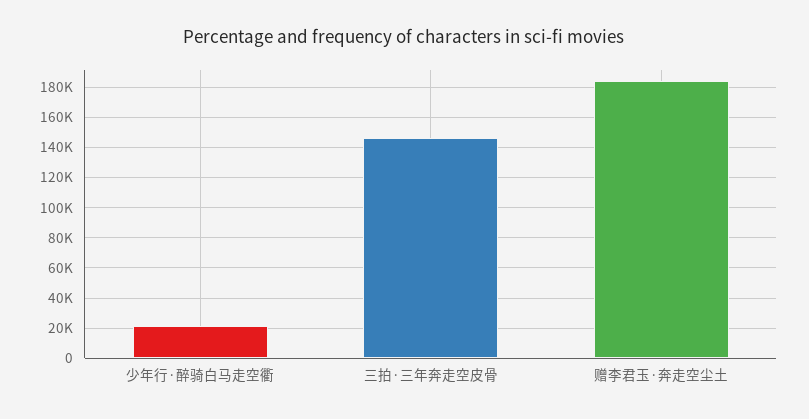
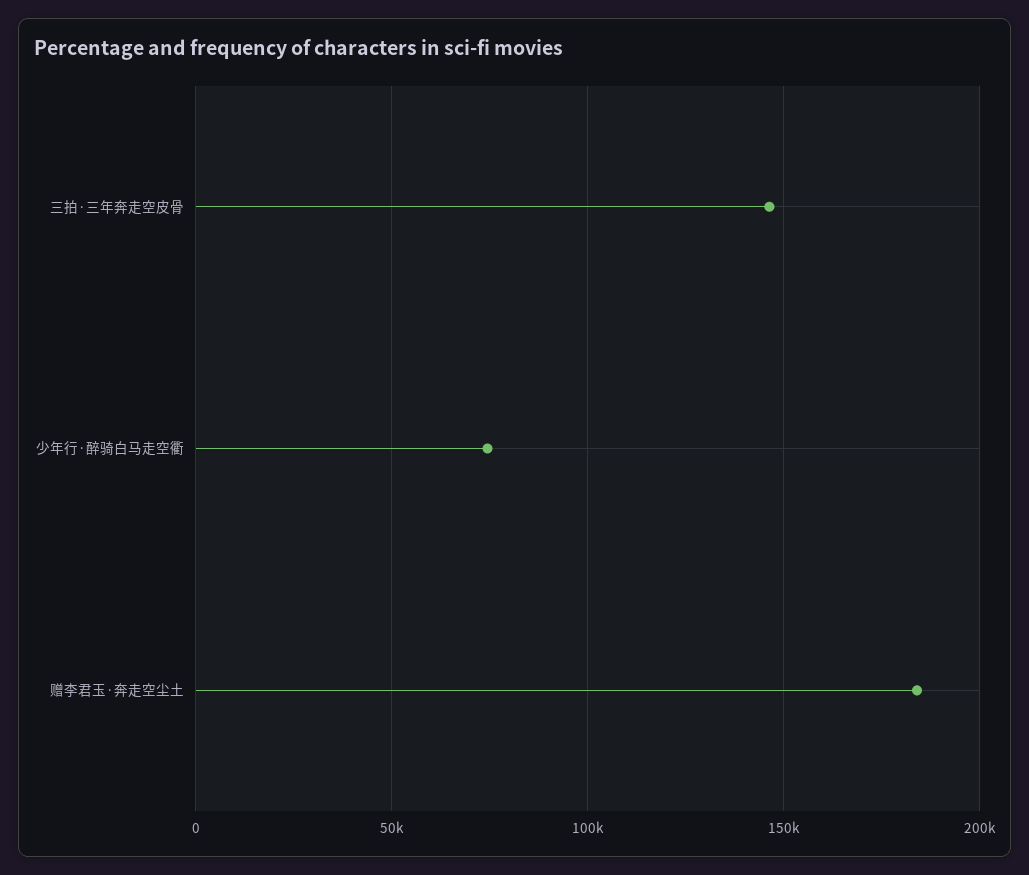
  {
-   "少年行·醉骑白马走空衢": 20000,
+   "少年行·醉骑白马走空衢": 75000,
    "三拍·三年奔走空皮骨": 145000,
    "赠李君玉·奔走空尘土": 185000
  }

